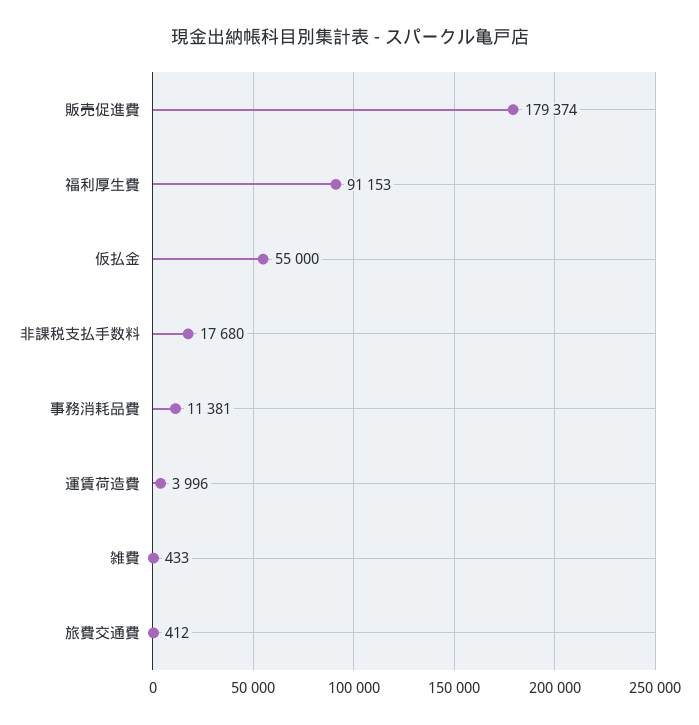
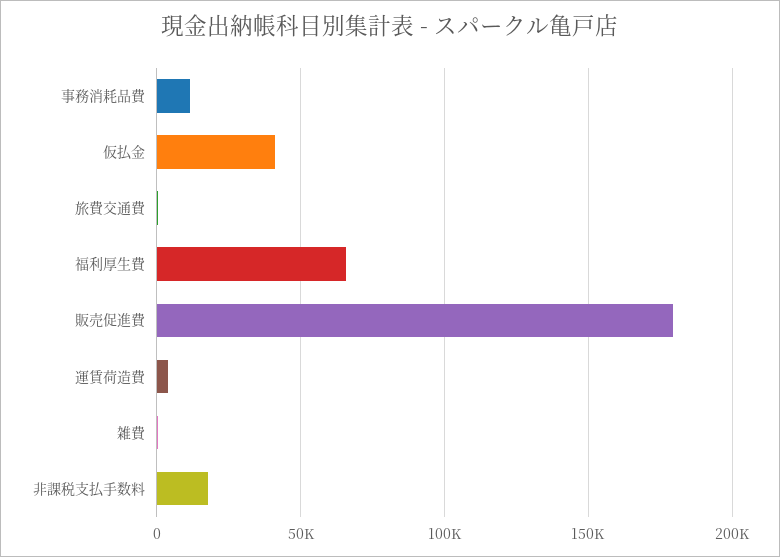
  {
    "販売促進費": 179374,
-   "福利厚生費": 91153,
+   "福利厚生費": 65000,
-   "仮払金": 55000,
+   "仮払金": 40000,
    "非課税支払手数料": 17680,
    "事務消耗品費": 11381,
    "運賃荷造費": 3996,
    "雑費": 433,
    "旅費交通費": 412
  }

